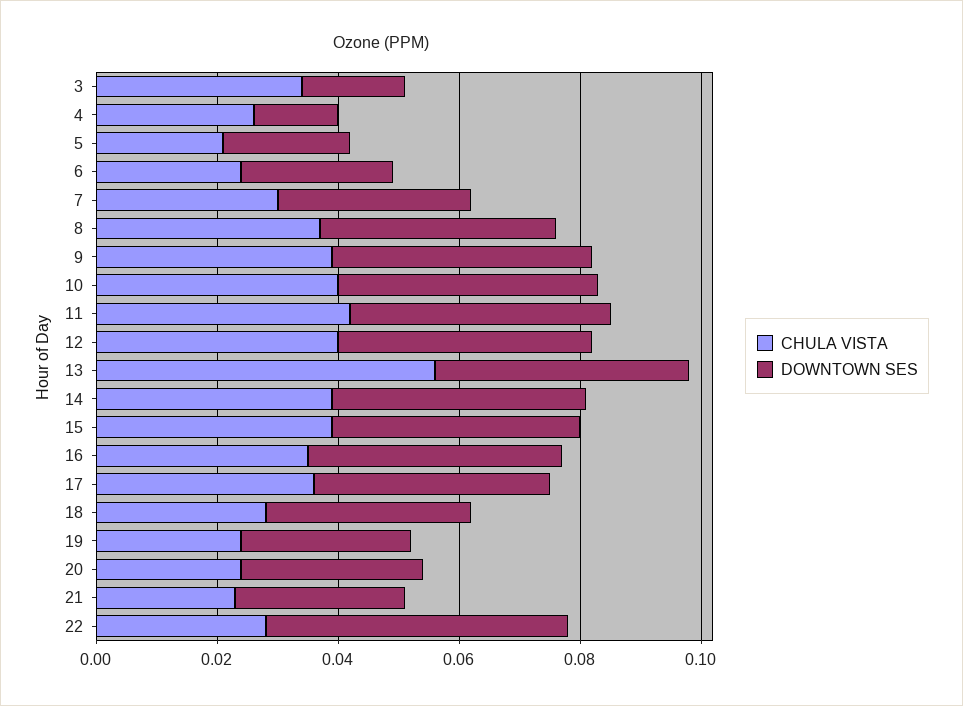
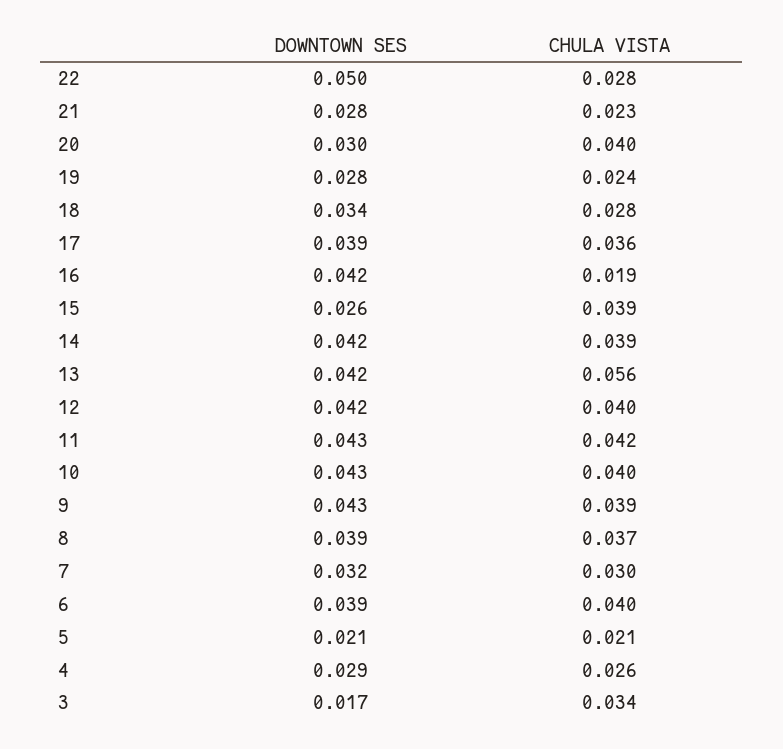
  {
    "CHULA VISTA": {
      "3": 0.034,
      "4": 0.026,
      "5": 0.021,
-     "6": 0.025,
+     "6": 0.04,
      "7": 0.03,
      "8": 0.037,
      "9": 0.039,
      "10": 0.04,
      "11": 0.042,
      "12": 0.04,
      "13": 0.056,
      "14": 0.039,
      "15": 0.039,
-     "16": 0.035,
+     "16": 0.019,
      "17": 0.036,
      "18": 0.028,
      "19": 0.024,
-     "20": 0.025,
+     "20": 0.04,
      "21": 0.023,
      "22": 0.028
    },
    "DOWNTOWN SES": {
      "3": 0.017,
-     "4": 0.015,
+     "4": 0.029,
      "5": 0.021,
-     "6": 0.025,
+     "6": 0.039,
      "7": 0.032,
      "8": 0.039,
      "9": 0.043,
      "10": 0.043,
      "11": 0.043,
      "12": 0.042,
      "13": 0.042,
      "14": 0.042,
-     "15": 0.04,
+     "15": 0.026,
      "16": 0.042,
      "17": 0.039,
      "18": 0.034,
      "19": 0.028,
      "20": 0.03,
      "21": 0.028,
      "22": 0.05
    }
  }

